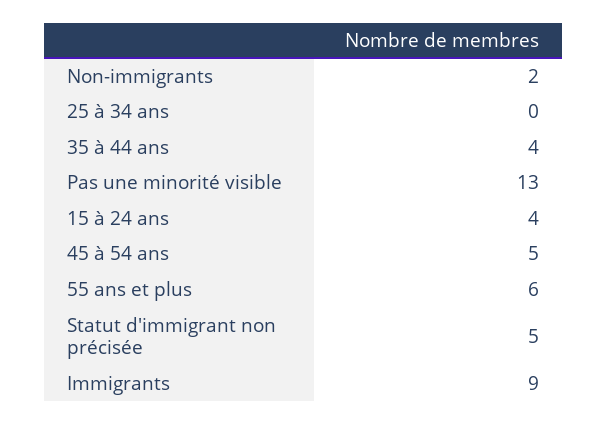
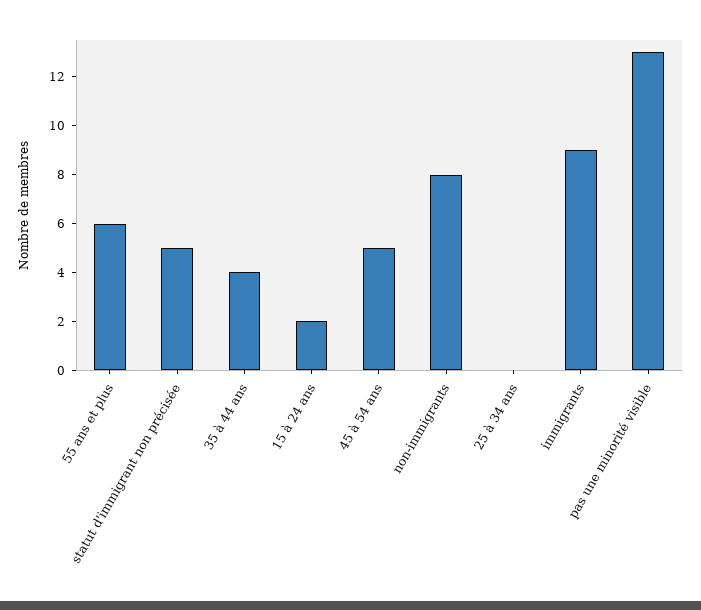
  {
-   "Non-immigrants": 2,
+   "Non-immigrants": 8,
    "25 à 34 ans": 0,
    "35 à 44 ans": 4,
    "Pas une minorité visible": 13,
-   "15 à 24 ans": 4,
+   "15 à 24 ans": 2,
    "45 à 54 ans": 5,
    "55 ans et plus": 6,
    "Statut d'immigrant non précisée": 5,
    "Immigrants": 9
  }

